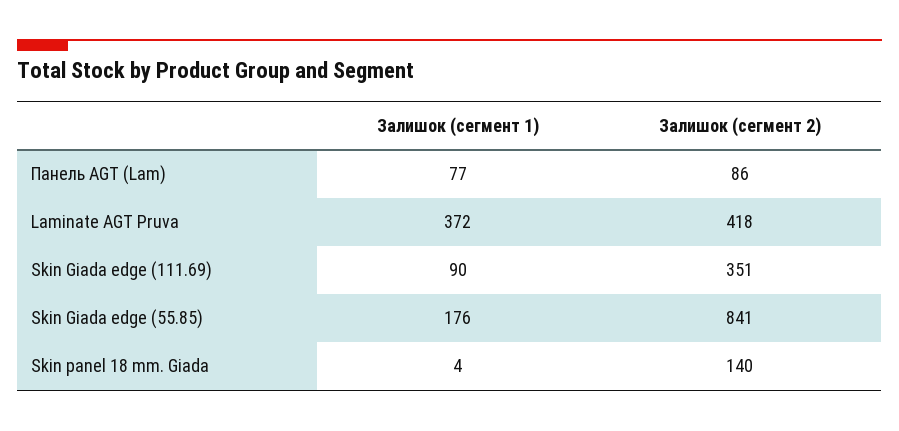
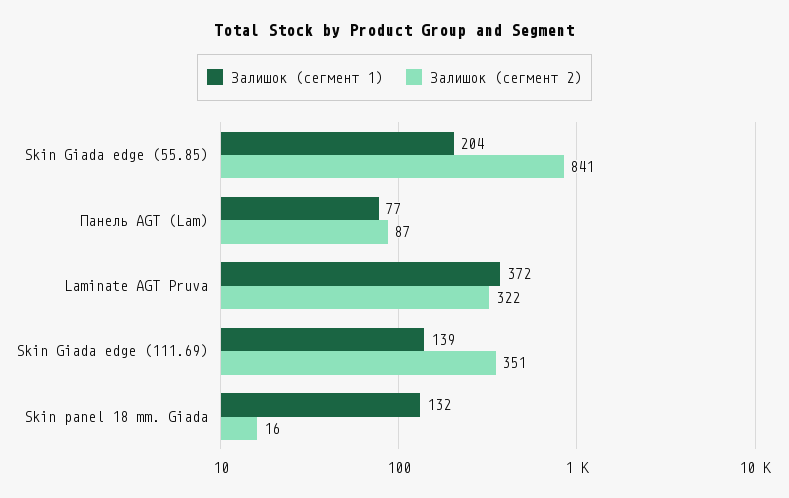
  {
    "Залишок (сегмент 1)": {
      "Панель AGT (Lam)": 77,
      "Laminate AGT Pruva": 372,
-     "Skin Giada edge (111.69)": 90,
+     "Skin Giada edge (111.69)": 139,
-     "Skin Giada edge (55.85)": 176,
+     "Skin Giada edge (55.85)": 204,
-     "Skin panel 18 mm. Giada": 4
+     "Skin panel 18 mm. Giada": 132
    },
    "Залишок (сегмент 2)": {
-     "Панель AGT (Lam)": 86,
+     "Панель AGT (Lam)": 87,
-     "Laminate AGT Pruva": 418,
+     "Laminate AGT Pruva": 322,
      "Skin Giada edge (111.69)": 351,
      "Skin Giada edge (55.85)": 841,
-     "Skin panel 18 mm. Giada": 140
+     "Skin panel 18 mm. Giada": 16
    }
  }

